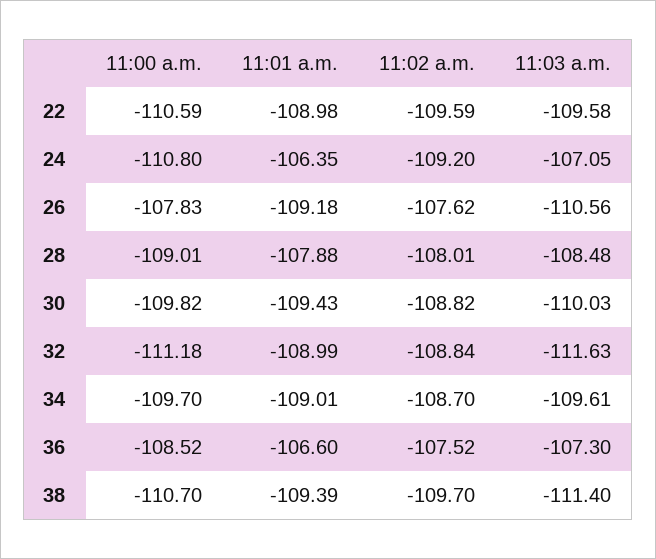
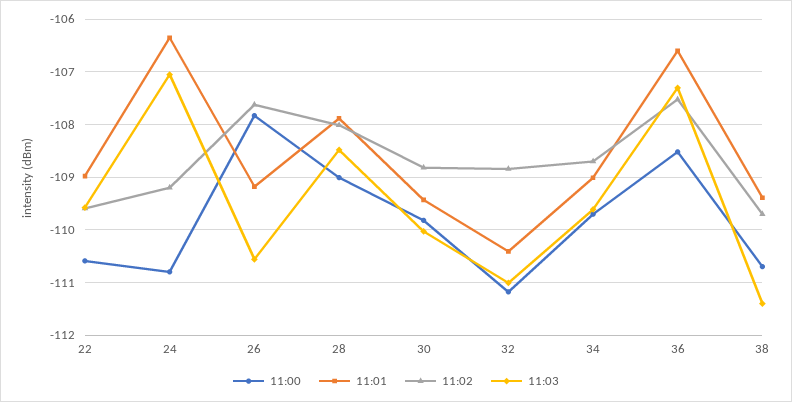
  {
    "11:00 a.m.": {
      "22": -110.59,
      "24": -110.8,
      "26": -107.83,
      "28": -109.01,
      "30": -109.82,
      "32": -111.18,
      "34": -109.7,
      "36": -108.52,
      "38": -110.7
    },
    "11:01 a.m.": {
      "22": -108.98,
      "24": -106.35,
      "26": -109.18,
      "28": -107.88,
      "30": -109.43,
-     "32": -108.99,
+     "32": -110.4,
      "34": -109.01,
      "36": -106.6,
      "38": -109.39
    },
    "11:02 a.m.": {
      "22": -109.59,
      "24": -109.2,
      "26": -107.62,
      "28": -108.01,
      "30": -108.82,
      "32": -108.84,
      "34": -108.7,
      "36": -107.52,
      "38": -109.7
    },
    "11:03 a.m.": {
      "22": -109.58,
      "24": -107.05,
      "26": -110.56,
      "28": -108.48,
      "30": -110.03,
-     "32": -111.63,
+     "32": -111,
      "34": -109.61,
      "36": -107.3,
      "38": -111.4
    }
  }

